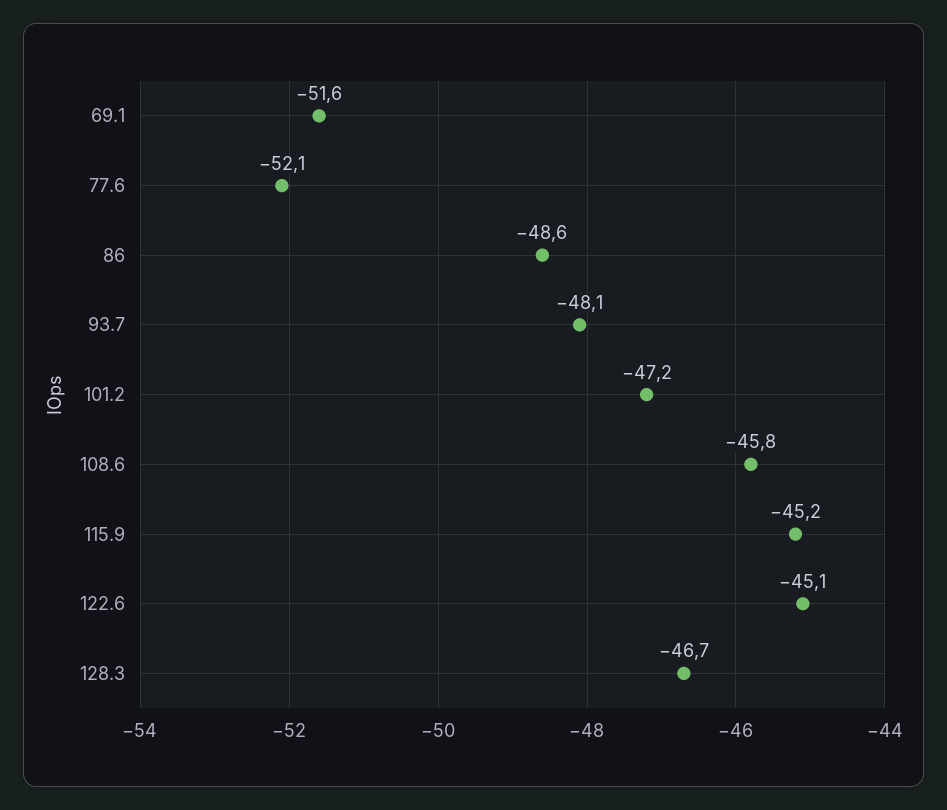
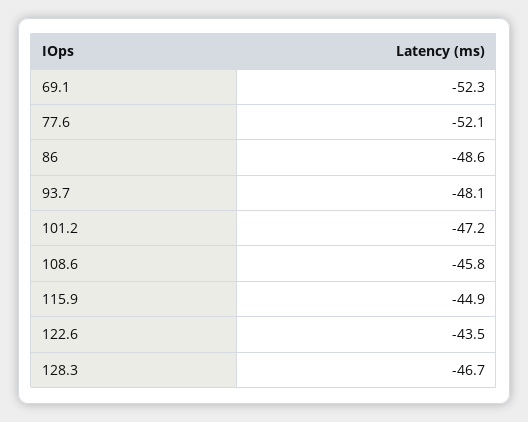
  {
-   "69.1": -51.6,
+   "69.1": -52.3,
    "77.6": -52.1,
    "86": -48.6,
    "93.7": -48.1,
    "101.2": -47.2,
    "108.6": -45.8,
-   "115.9": -45.2,
+   "115.9": -44.9,
-   "122.6": -45.1,
+   "122.6": -43.5,
    "128.3": -46.7
  }

